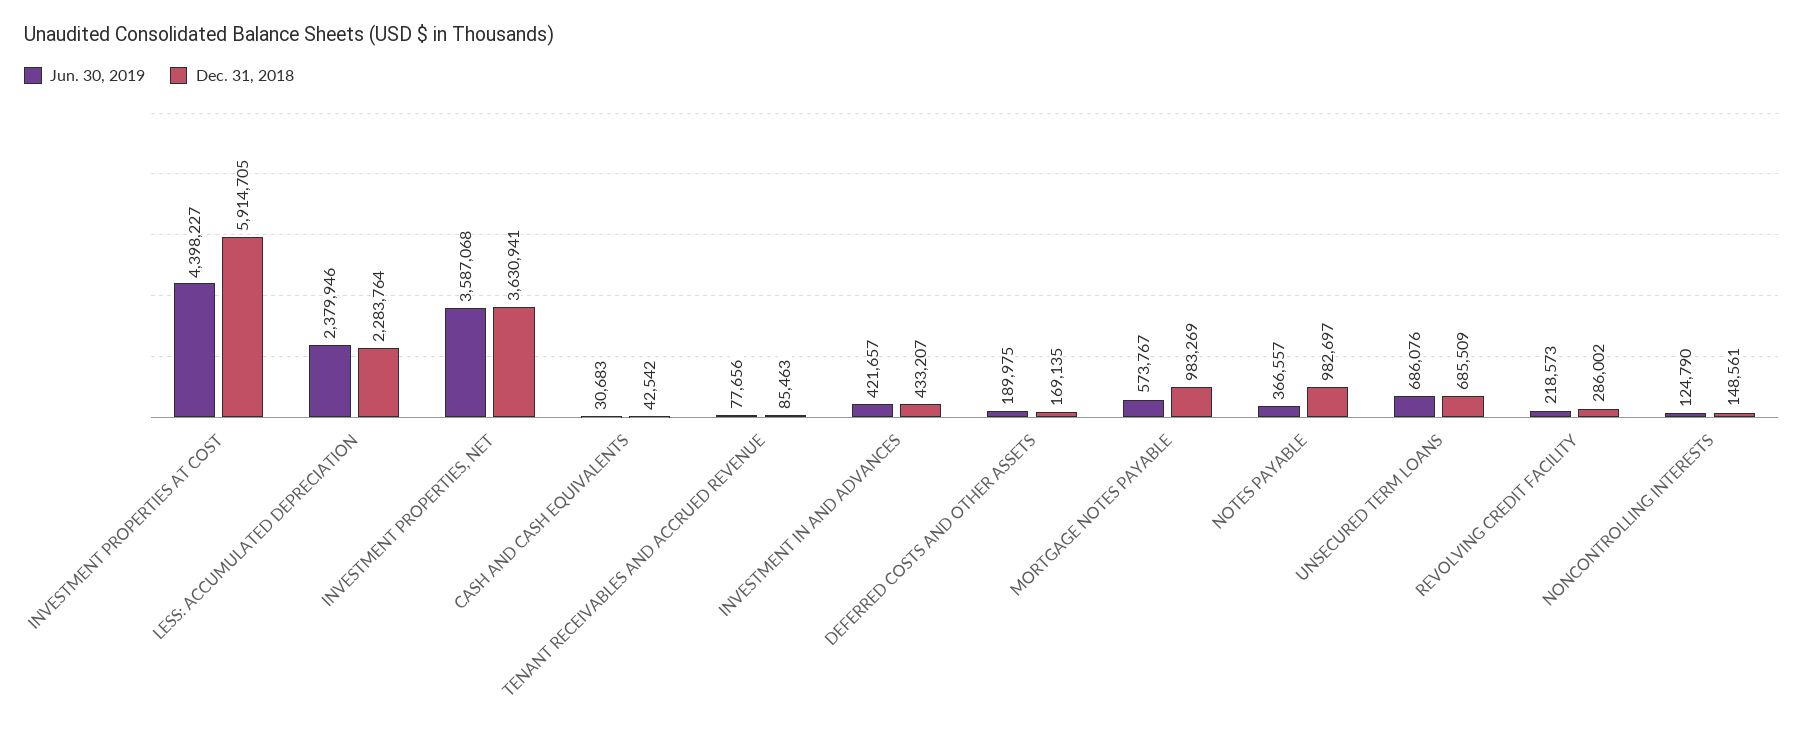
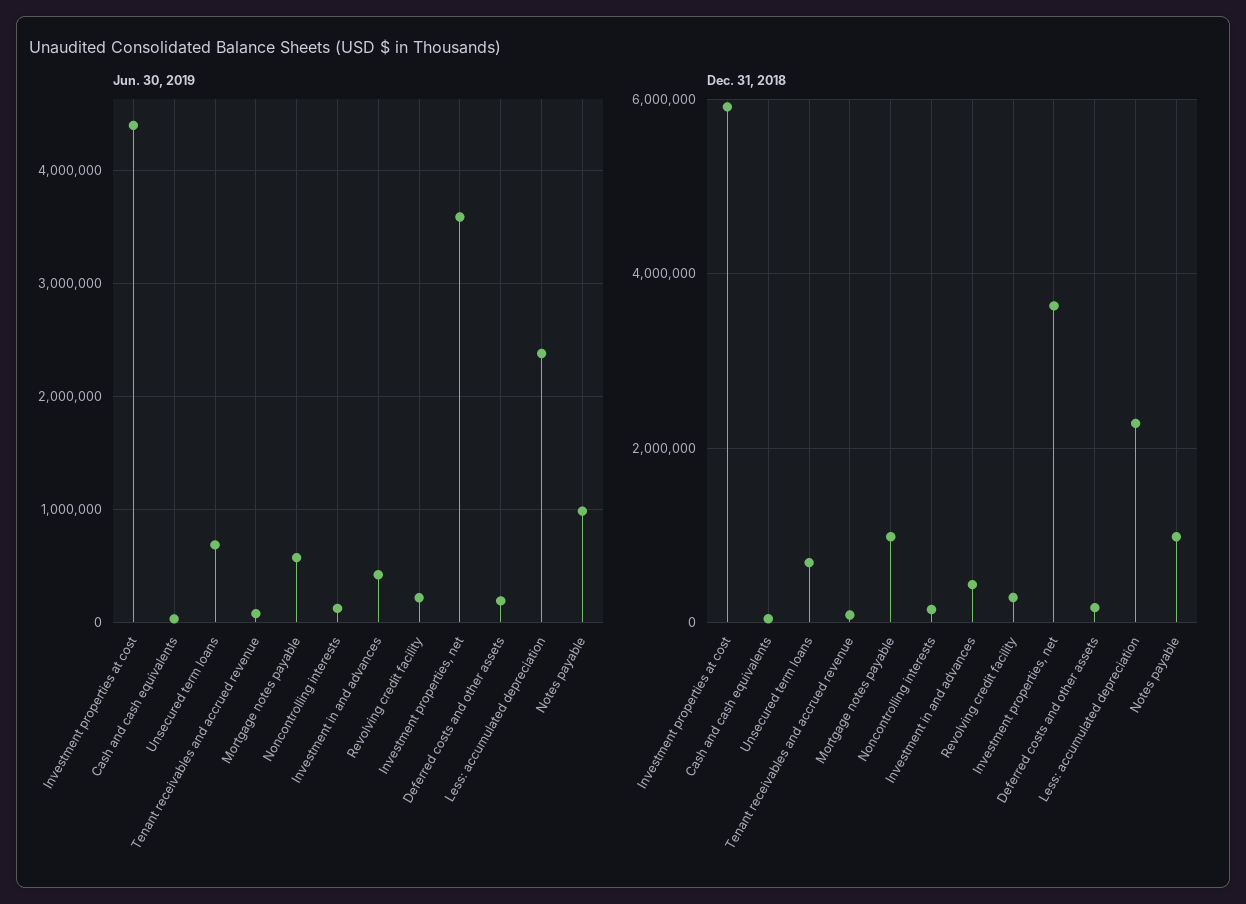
  {
    "Jun. 30, 2019": {
      "INVESTMENT PROPERTIES AT COST": 4398227,
      "LESS: ACCUMULATED DEPRECIATION": 2379946,
      "INVESTMENT PROPERTIES, NET": 3587068,
      "CASH AND CASH EQUIVALENTS": 30683,
      "TENANT RECEIVABLES AND ACCRUED REVENUE": 77656,
      "INVESTMENT IN AND ADVANCES": 421657,
      "DEFERRED COSTS AND OTHER ASSETS": 189975,
      "MORTGAGE NOTES PAYABLE": 573767,
-     "NOTES PAYABLE": 366557,
+     "NOTES PAYABLE": 1000000,
      "UNSECURED TERM LOANS": 686076,
      "REVOLVING CREDIT FACILITY": 218573,
      "NONCONTROLLING INTERESTS": 124790
    },
    "Dec. 31, 2018": {
      "INVESTMENT PROPERTIES AT COST": 5914705,
      "LESS: ACCUMULATED DEPRECIATION": 2283764,
      "INVESTMENT PROPERTIES, NET": 3630941,
      "CASH AND CASH EQUIVALENTS": 42542,
      "TENANT RECEIVABLES AND ACCRUED REVENUE": 85463,
      "INVESTMENT IN AND ADVANCES": 433207,
      "DEFERRED COSTS AND OTHER ASSETS": 169135,
      "MORTGAGE NOTES PAYABLE": 983269,
      "NOTES PAYABLE": 982697,
      "UNSECURED TERM LOANS": 685509,
      "REVOLVING CREDIT FACILITY": 286002,
      "NONCONTROLLING INTERESTS": 148561
    }
  }

